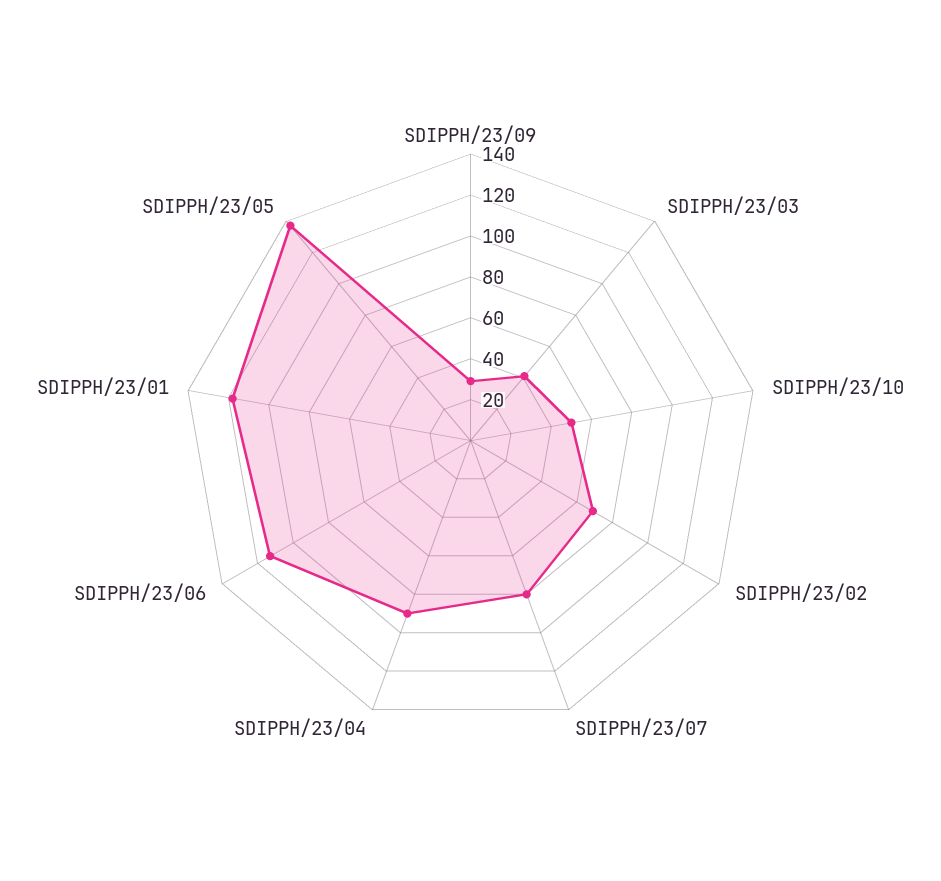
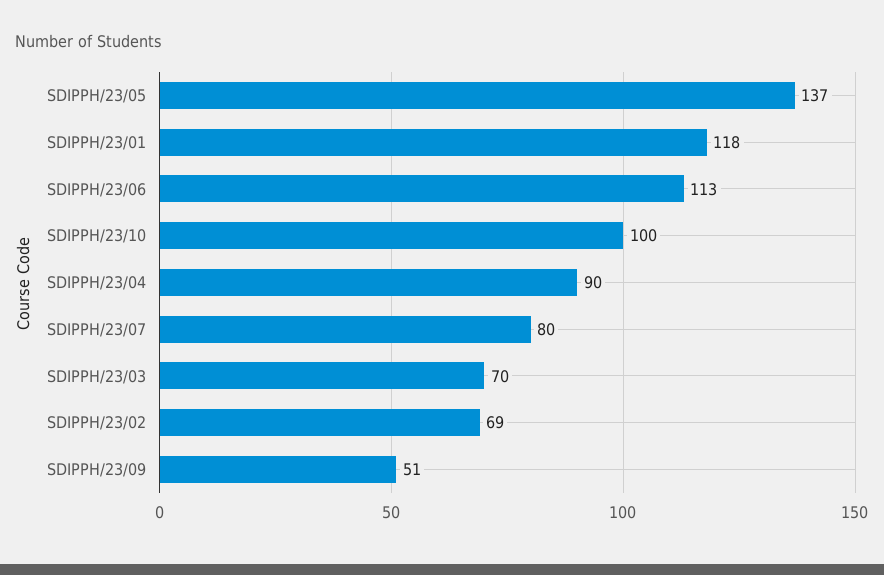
  {
-   "SDIPPH/23/09": 30,
+   "SDIPPH/23/09": 51,
-   "SDIPPH/23/03": 40,
+   "SDIPPH/23/03": 70,
-   "SDIPPH/23/10": 50,
+   "SDIPPH/23/10": 100,
    "SDIPPH/23/02": 69,
    "SDIPPH/23/07": 80,
    "SDIPPH/23/04": 90,
    "SDIPPH/23/06": 113,
    "SDIPPH/23/01": 118,
    "SDIPPH/23/05": 137
  }

